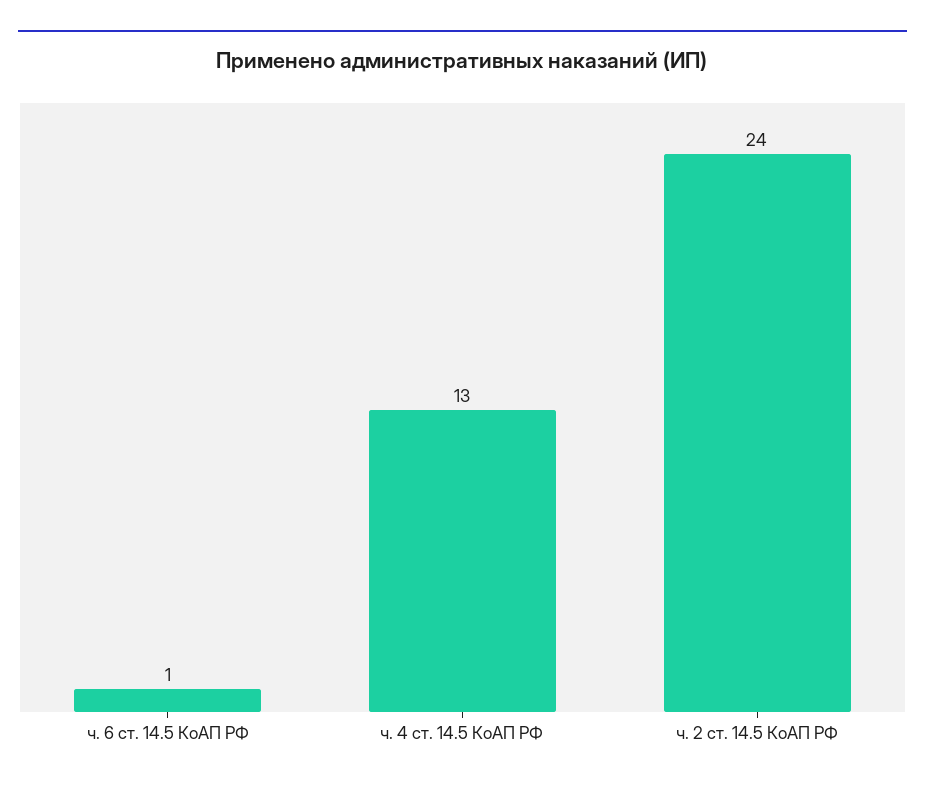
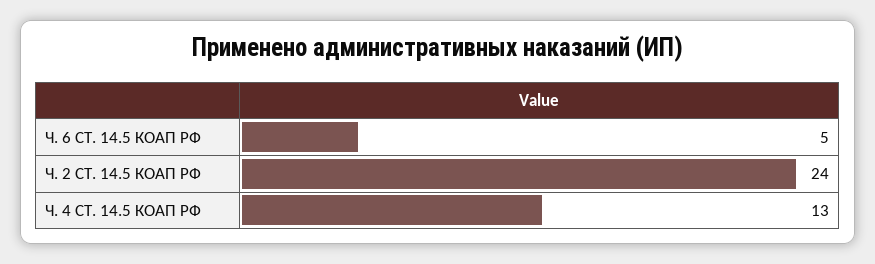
  {
-   "ч. 6 ст. 14.5 КоАП РФ": 1,
+   "ч. 6 ст. 14.5 КоАП РФ": 5,
    "ч. 4 ст. 14.5 КоАП РФ": 13,
    "ч. 2 ст. 14.5 КоАП РФ": 24
  }

